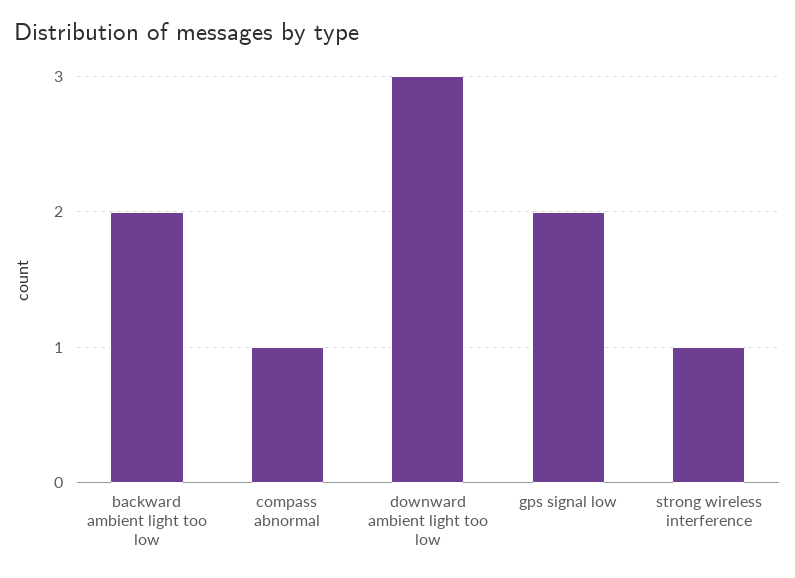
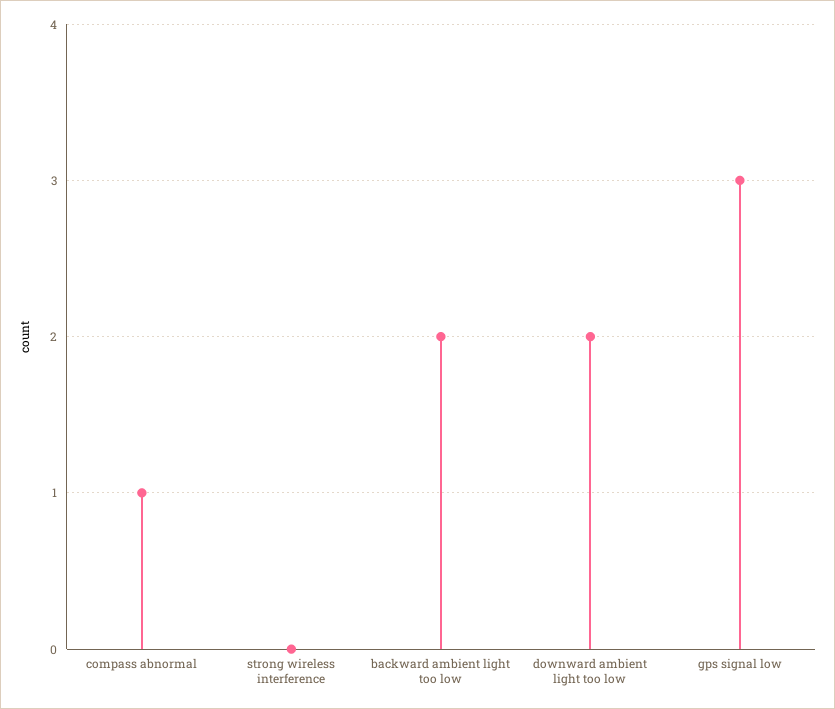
  {
    "backward ambient light too low": 2,
    "compass abnormal": 1,
-   "downward ambient light too low": 3,
+   "downward ambient light too low": 2,
-   "gps signal low": 2,
+   "gps signal low": 3,
-   "strong wireless interference": 1
+   "strong wireless interference": 0
  }

